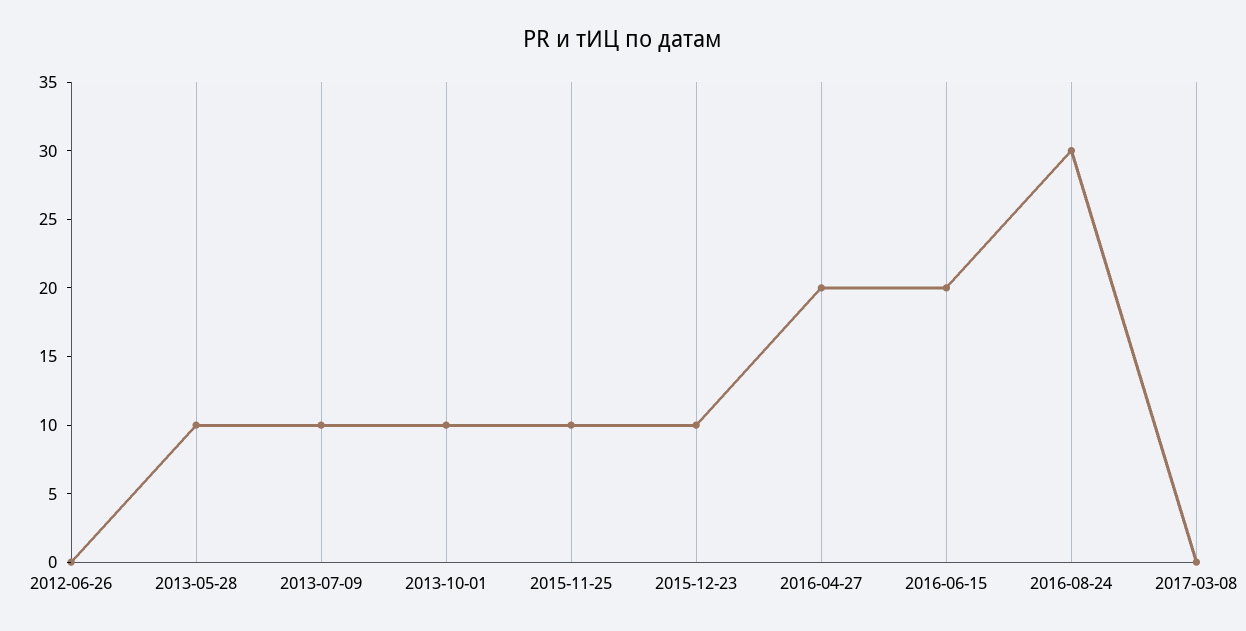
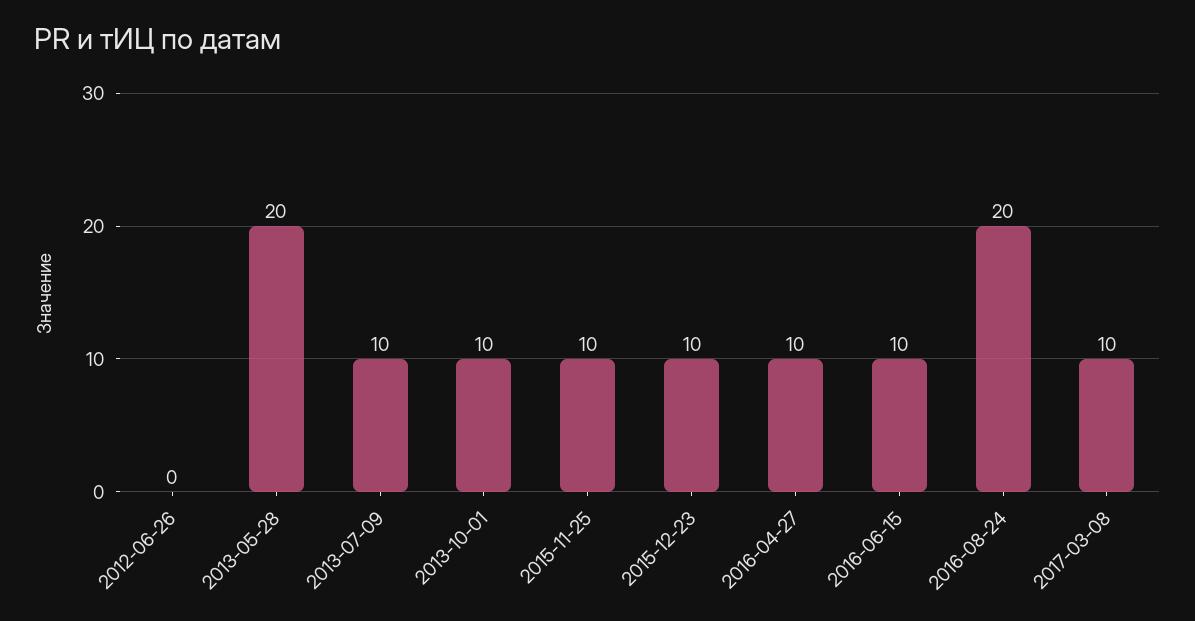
  {
    "2012-06-26": 0,
-   "2013-05-28": 10,
+   "2013-05-28": 20,
    "2013-07-09": 10,
    "2013-10-01": 10,
    "2015-11-25": 10,
    "2015-12-23": 10,
-   "2016-04-27": 20,
+   "2016-04-27": 10,
-   "2016-06-15": 20,
+   "2016-06-15": 10,
-   "2016-08-24": 30,
+   "2016-08-24": 20,
-   "2017-03-08": 0
+   "2017-03-08": 10
  }

